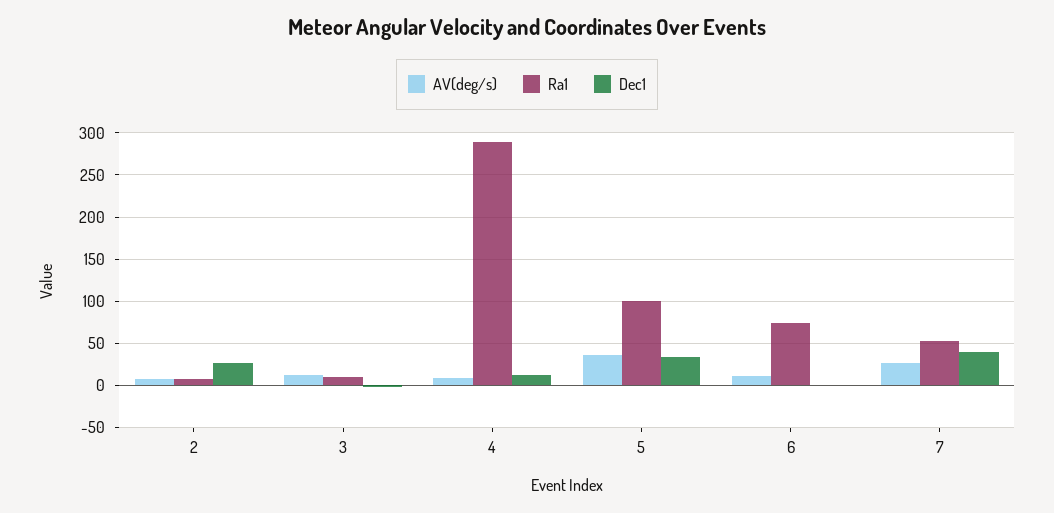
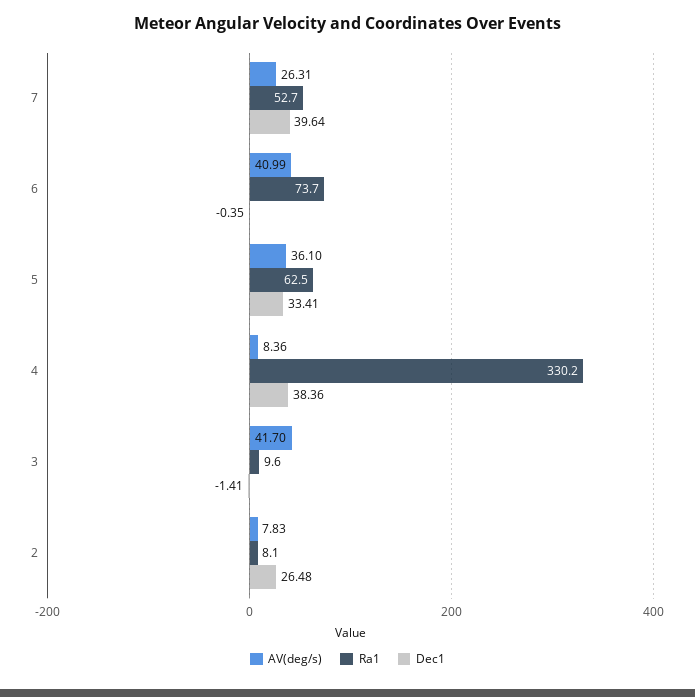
  {
    "AV(deg/s)": {
      "2": 7.83,
-     "3": 10,
+     "3": 41.7,
      "4": 8.36,
      "5": 36.1,
-     "6": 10,
+     "6": 40.99,
      "7": 26.31
    },
    "Ra1": {
      "2": 8.1,
      "3": 9.6,
-     "4": 290,
+     "4": 330.2,
-     "5": 100,
+     "5": 62.5,
      "6": 73.7,
      "7": 52.7
    },
    "Dec1": {
      "2": 26.48,
      "3": -1.41,
-     "4": 10,
+     "4": 38.36,
      "5": 33.41,
      "6": -0.35,
      "7": 39.64
    }
  }

